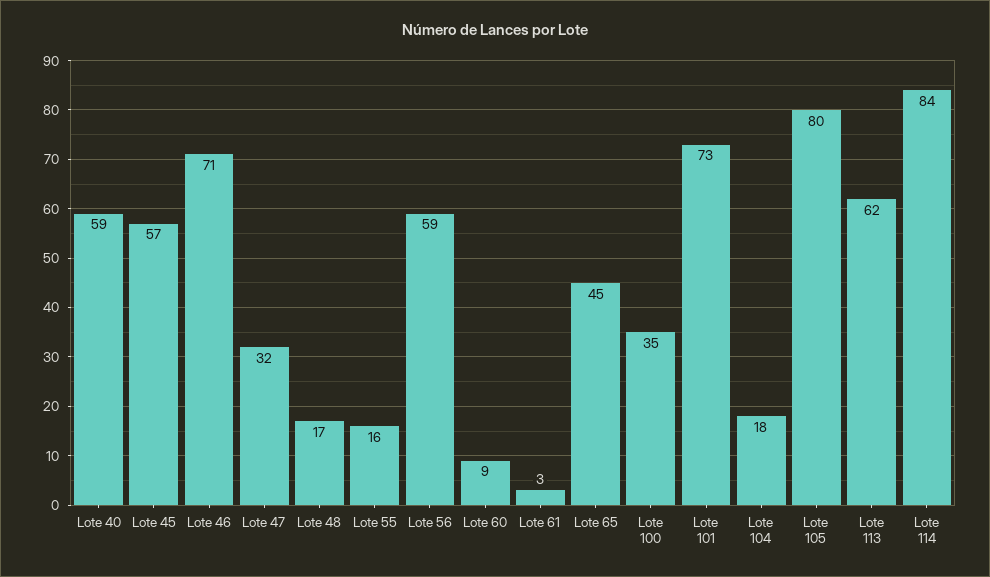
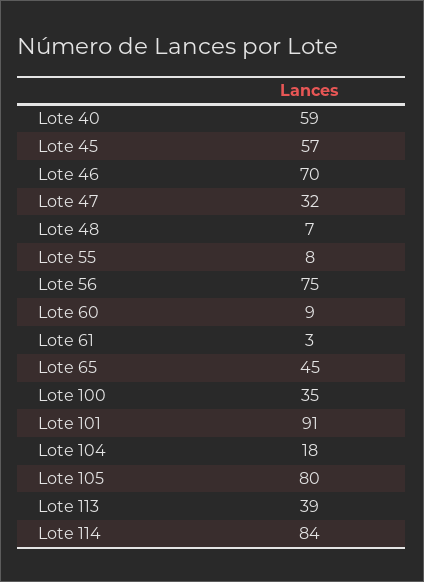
  {
    "Lote 40": 59,
    "Lote 45": 57,
-   "Lote 46": 71,
+   "Lote 46": 70,
    "Lote 47": 32,
-   "Lote 48": 17,
+   "Lote 48": 7,
-   "Lote 55": 16,
+   "Lote 55": 8,
-   "Lote 56": 59,
+   "Lote 56": 75,
    "Lote 60": 9,
    "Lote 61": 3,
    "Lote 65": 45,
    "Lote 100": 35,
-   "Lote 101": 73,
+   "Lote 101": 91,
    "Lote 104": 18,
    "Lote 105": 80,
-   "Lote 113": 62,
+   "Lote 113": 39,
    "Lote 114": 84
  }

